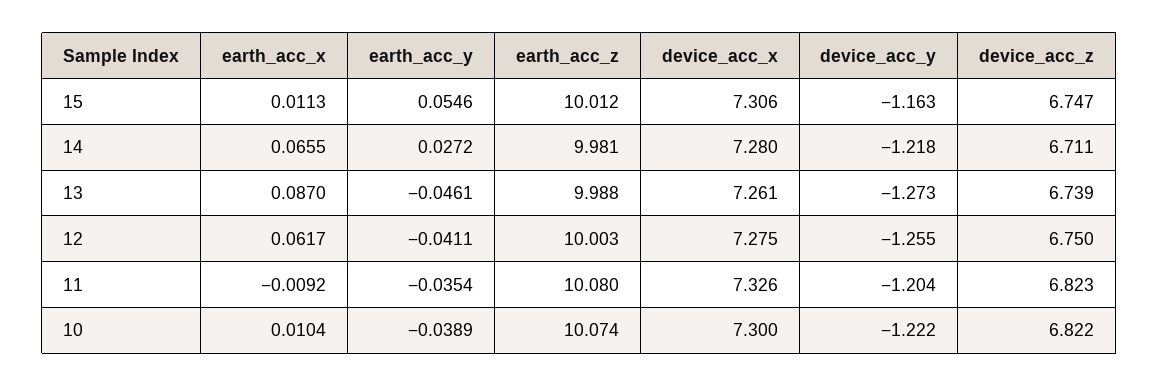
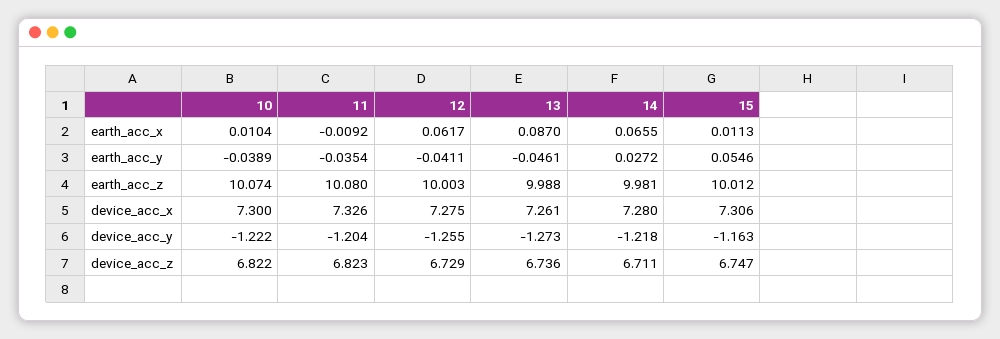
  {
    "earth_acc_x": {
      "15": 0.0113,
      "14": 0.0655,
      "13": 0.087,
      "12": 0.0617,
      "11": -0.0092,
      "10": 0.0104
    },
    "earth_acc_y": {
      "15": 0.0546,
      "14": 0.0272,
      "13": -0.0461,
      "12": -0.0411,
      "11": -0.0354,
      "10": -0.0389
    },
    "earth_acc_z": {
      "15": 10.012,
      "14": 9.981,
      "13": 9.988,
      "12": 10.003,
      "11": 10.08,
      "10": 10.074
    },
    "device_acc_x": {
      "15": 7.306,
      "14": 7.28,
      "13": 7.261,
      "12": 7.275,
      "11": 7.326,
      "10": 7.3
    },
    "device_acc_y": {
      "15": -1.163,
      "14": -1.218,
      "13": -1.273,
      "12": -1.255,
      "11": -1.204,
      "10": -1.222
    },
    "device_acc_z": {
      "15": 6.747,
      "14": 6.711,
-     "13": 6.739,
+     "13": 6.736,
-     "12": 6.75,
+     "12": 6.729,
      "11": 6.823,
      "10": 6.822
    }
  }

